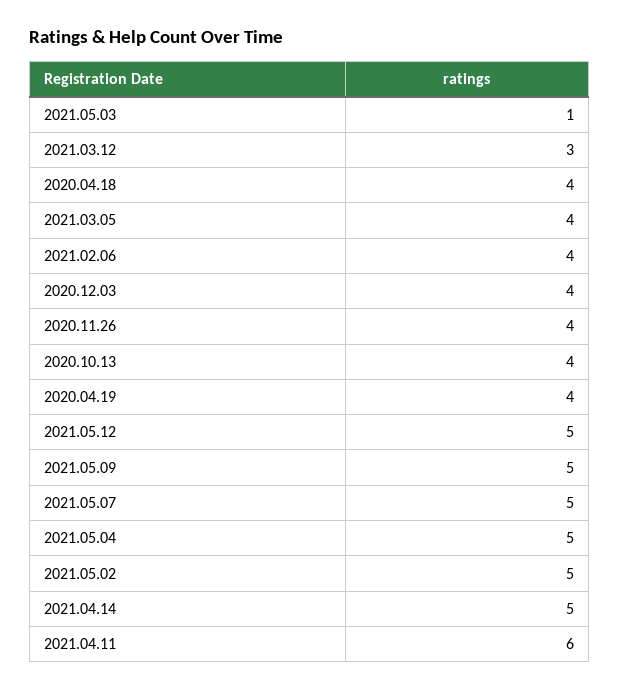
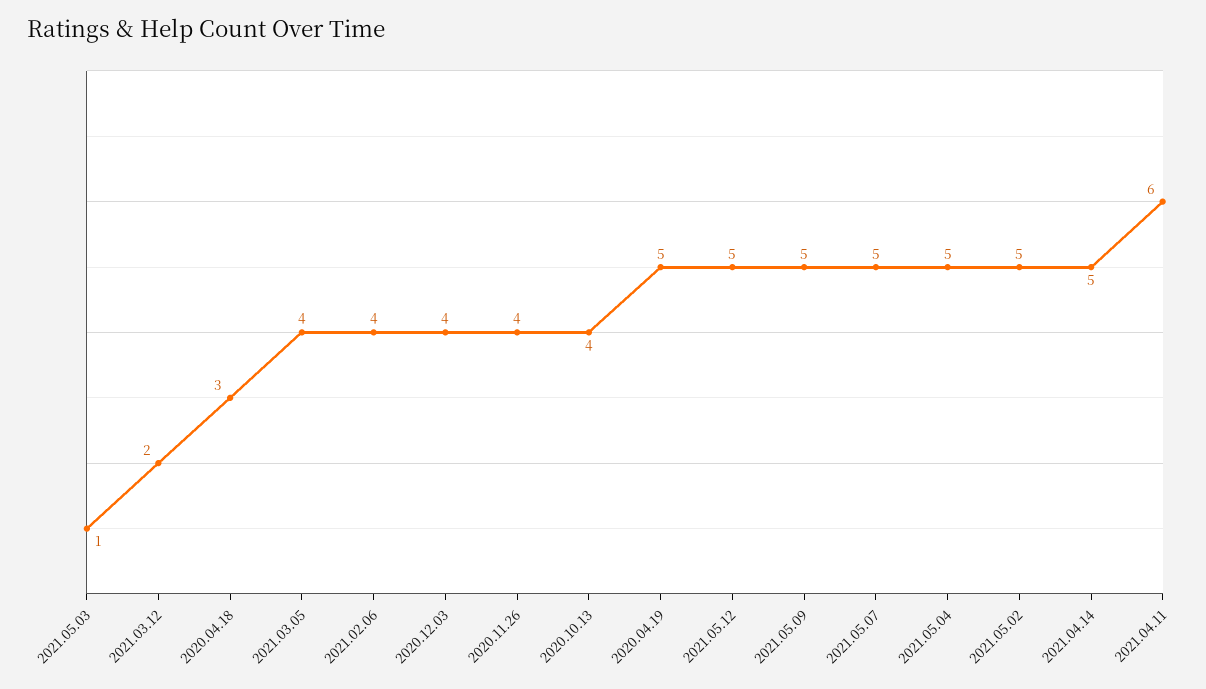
  {
    "2021.05.03": 1,
-   "2021.03.12": 3,
+   "2021.03.12": 2,
-   "2020.04.18": 4,
+   "2020.04.18": 3,
    "2021.03.05": 4,
    "2021.02.06": 4,
    "2020.12.03": 4,
    "2020.11.26": 4,
    "2020.10.13": 4,
-   "2020.04.19": 4,
+   "2020.04.19": 5,
    "2021.05.12": 5,
    "2021.05.09": 5,
    "2021.05.07": 5,
    "2021.05.04": 5,
    "2021.05.02": 5,
    "2021.04.14": 5,
    "2021.04.11": 6
  }

